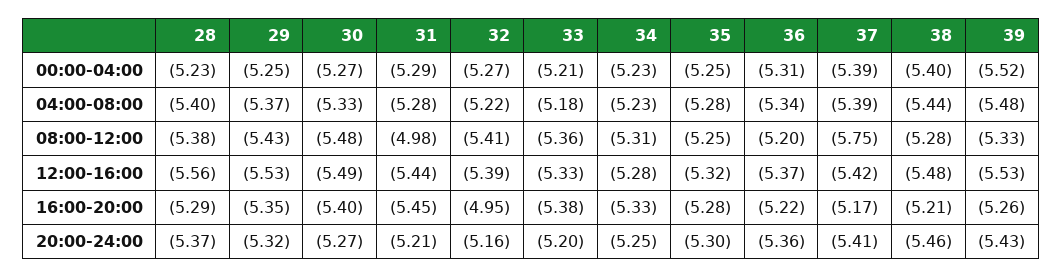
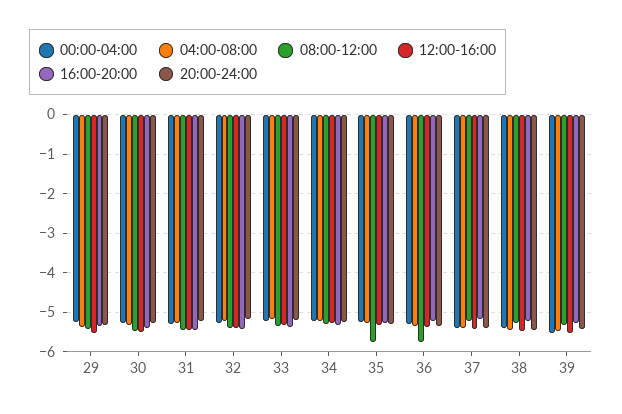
  {
    "00:00-04:00": {
-     "28": -5.23,
      "29": -5.25,
      "30": -5.27,
      "31": -5.29,
      "32": -5.27,
      "33": -5.21,
      "34": -5.23,
      "35": -5.25,
      "36": -5.31,
      "37": -5.39,
      "38": -5.4,
      "39": -5.52
    },
    "04:00-08:00": {
-     "28": -5.4,
      "29": -5.37,
      "30": -5.33,
      "31": -5.28,
      "32": -5.22,
      "33": -5.18,
      "34": -5.23,
      "35": -5.28,
      "36": -5.34,
      "37": -5.39,
      "38": -5.44,
      "39": -5.48
    },
    "08:00-12:00": {
-     "28": -5.38,
      "29": -5.43,
      "30": -5.48,
-     "31": -4.98,
+     "31": -5.4,
      "32": -5.41,
      "33": -5.36,
      "34": -5.31,
-     "35": -5.25,
+     "35": -5.8,
-     "36": -5.2,
+     "36": -5.8,
-     "37": -5.75,
+     "37": -5.2,
      "38": -5.28,
      "39": -5.33
    },
    "12:00-16:00": {
-     "28": -5.56,
      "29": -5.53,
      "30": -5.49,
      "31": -5.44,
      "32": -5.39,
      "33": -5.33,
      "34": -5.28,
      "35": -5.32,
      "36": -5.37,
      "37": -5.42,
      "38": -5.48,
      "39": -5.53
    },
    "16:00-20:00": {
-     "28": -5.29,
      "29": -5.35,
      "30": -5.4,
      "31": -5.45,
-     "32": -4.95,
+     "32": -5.4,
      "33": -5.38,
      "34": -5.33,
      "35": -5.28,
      "36": -5.22,
      "37": -5.17,
      "38": -5.21,
      "39": -5.26
    },
    "20:00-24:00": {
-     "28": -5.37,
      "29": -5.32,
      "30": -5.27,
      "31": -5.21,
      "32": -5.16,
      "33": -5.2,
      "34": -5.25,
      "35": -5.3,
      "36": -5.36,
      "37": -5.41,
      "38": -5.46,
      "39": -5.43
    }
  }

